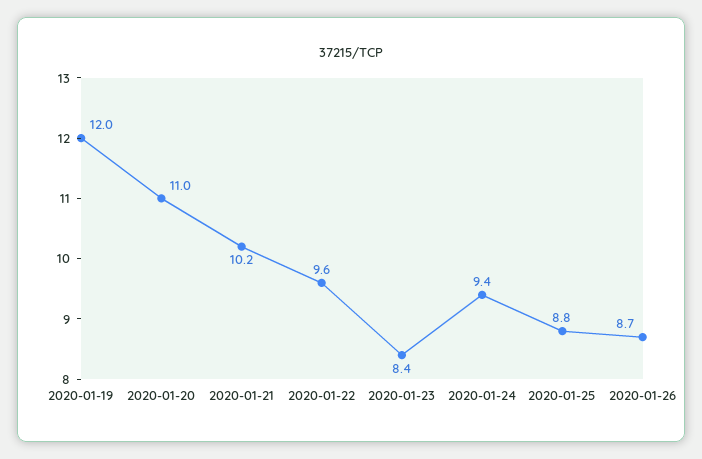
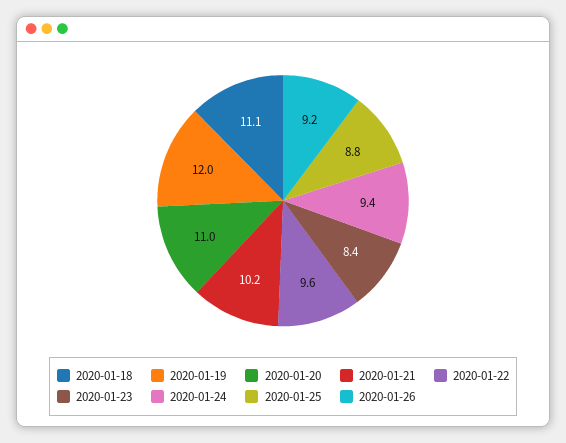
  {
    "2020-01-19": 12,
    "2020-01-20": 11,
    "2020-01-21": 10.2,
    "2020-01-22": 9.6,
    "2020-01-23": 8.4,
    "2020-01-24": 9.4,
    "2020-01-25": 8.8,
-   "2020-01-26": 8.7
+   "2020-01-26": 9.2,
+   "2020-01-18": 11.1
  }

